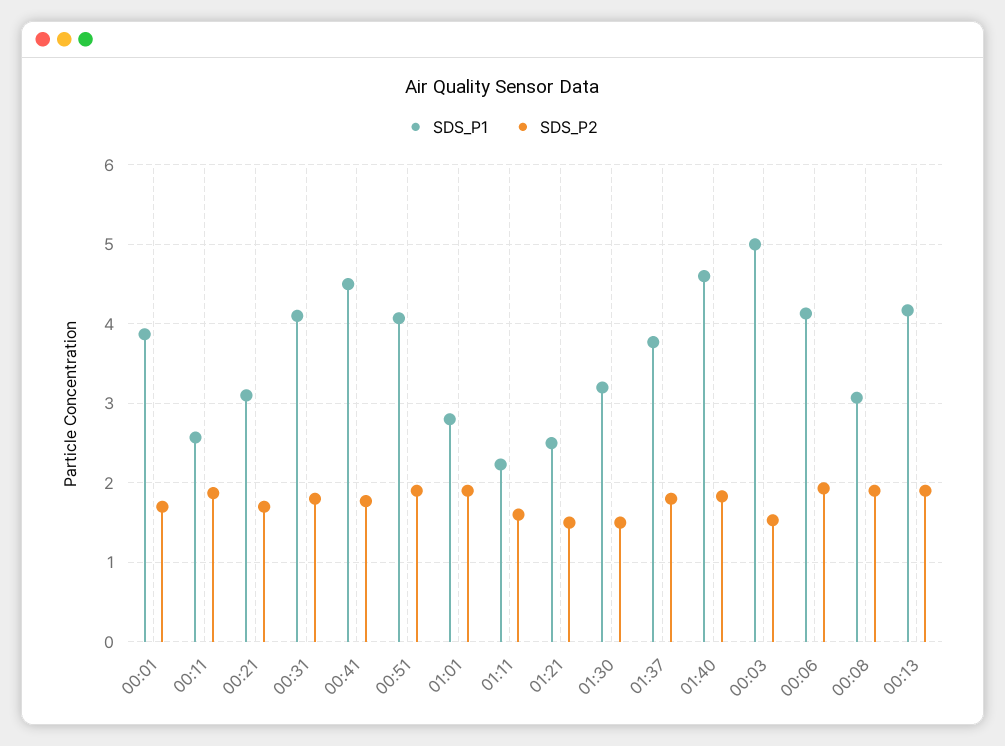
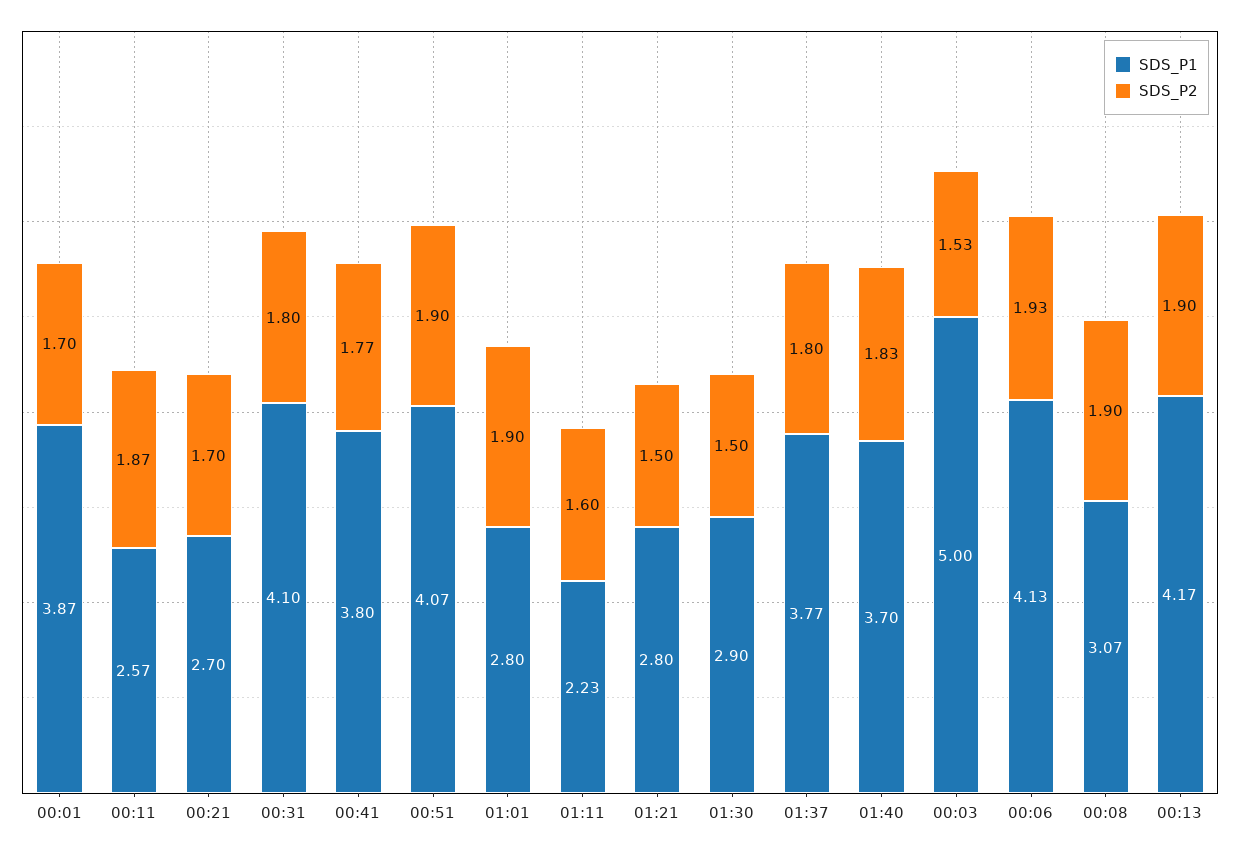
  {
    "SDS_P1": {
      "00:01": 3.87,
      "00:11": 2.57,
-     "00:21": 3.1,
+     "00:21": 2.7,
      "00:31": 4.1,
-     "00:41": 4.5,
+     "00:41": 3.8,
      "00:51": 4.07,
      "01:01": 2.8,
      "01:11": 2.23,
-     "01:21": 2.5,
+     "01:21": 2.8,
-     "01:30": 3.2,
+     "01:30": 2.9,
      "01:37": 3.77,
-     "01:40": 4.6,
+     "01:40": 3.7,
      "00:03": 5,
      "00:06": 4.13,
      "00:08": 3.07,
      "00:13": 4.17
    },
    "SDS_P2": {
      "00:01": 1.7,
      "00:11": 1.87,
      "00:21": 1.7,
      "00:31": 1.8,
      "00:41": 1.77,
      "00:51": 1.9,
      "01:01": 1.9,
      "01:11": 1.6,
      "01:21": 1.5,
      "01:30": 1.5,
      "01:37": 1.8,
      "01:40": 1.83,
      "00:03": 1.53,
      "00:06": 1.93,
      "00:08": 1.9,
      "00:13": 1.9
    }
  }

